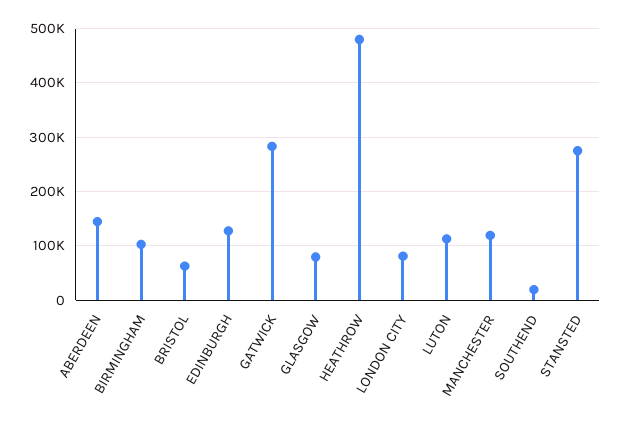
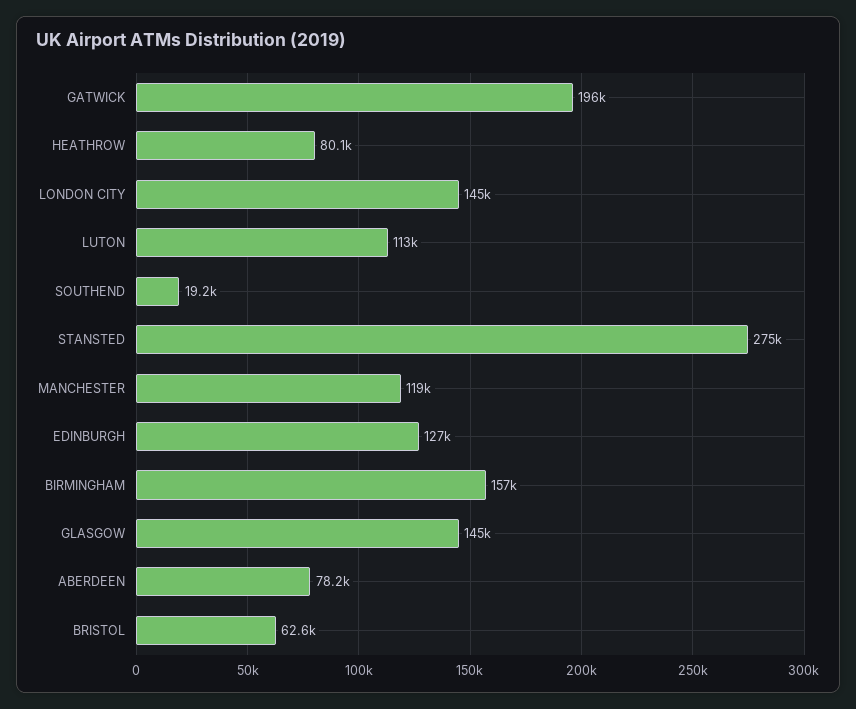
  {
-   "ABERDEEN": 140000,
+   "ABERDEEN": 78200,
-   "BIRMINGHAM": 100000,
+   "BIRMINGHAM": 157000,
    "BRISTOL": 62600,
    "EDINBURGH": 127000,
-   "GATWICK": 280000,
+   "GATWICK": 196000,
-   "GLASGOW": 80000,
+   "GLASGOW": 145000,
-   "HEATHROW": 480000,
+   "HEATHROW": 80100,
-   "LONDON CITY": 80000,
+   "LONDON CITY": 145000,
    "LUTON": 113000,
    "MANCHESTER": 119000,
    "SOUTHEND": 19200,
    "STANSTED": 275000
  }

